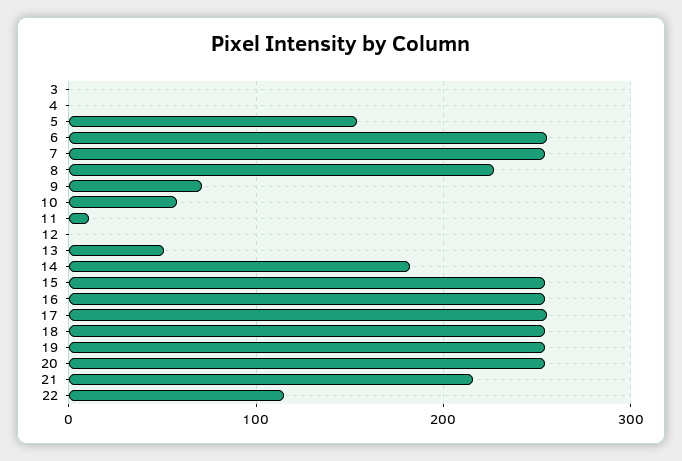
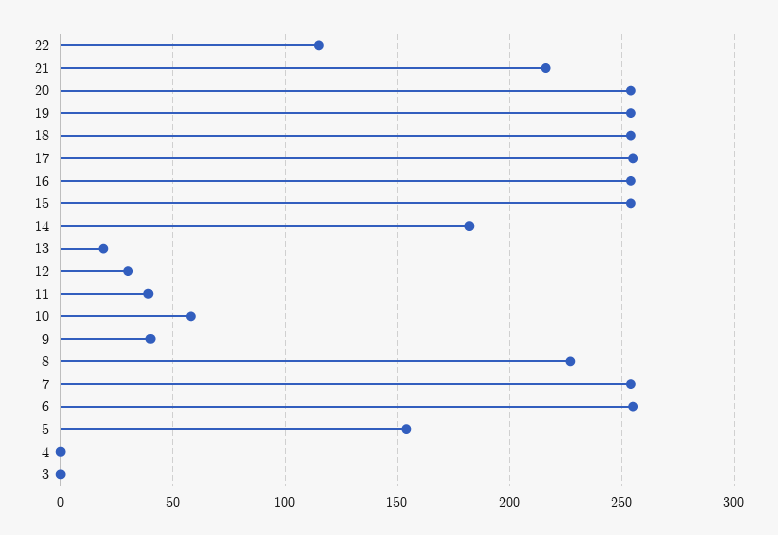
  {
    "3": 0,
    "4": 0,
    "5": 155,
    "6": 255,
    "7": 255,
    "8": 225,
-   "9": 70,
+   "9": 40,
    "10": 60,
-   "11": 10,
+   "11": 40,
-   "12": 0,
+   "12": 30,
-   "13": 50,
+   "13": 20,
    "14": 180,
    "15": 255,
    "16": 255,
    "17": 255,
    "18": 255,
    "19": 255,
    "20": 255,
    "21": 215,
    "22": 115
  }

